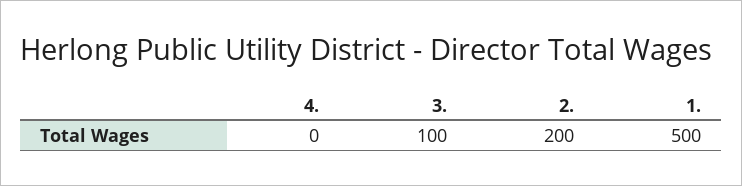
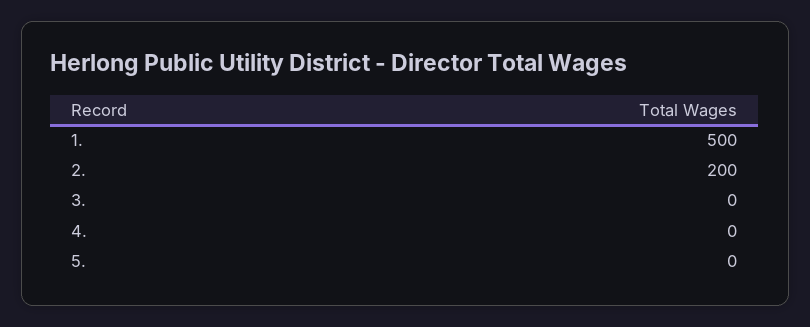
  {
    "4.": 0,
-   "3.": 100,
+   "3.": 0,
    "2.": 200,
-   "1.": 500
+   "1.": 500,
+   "5.": 0
  }

